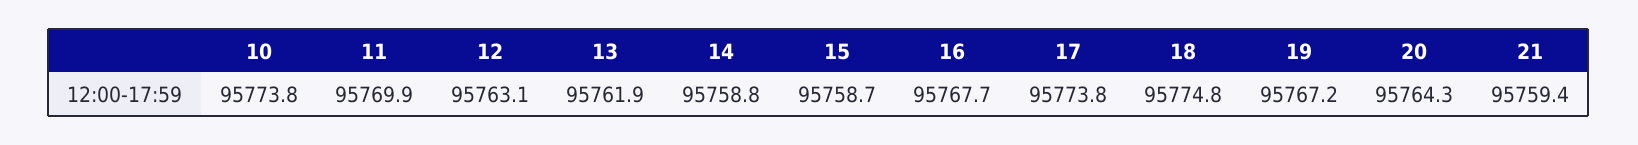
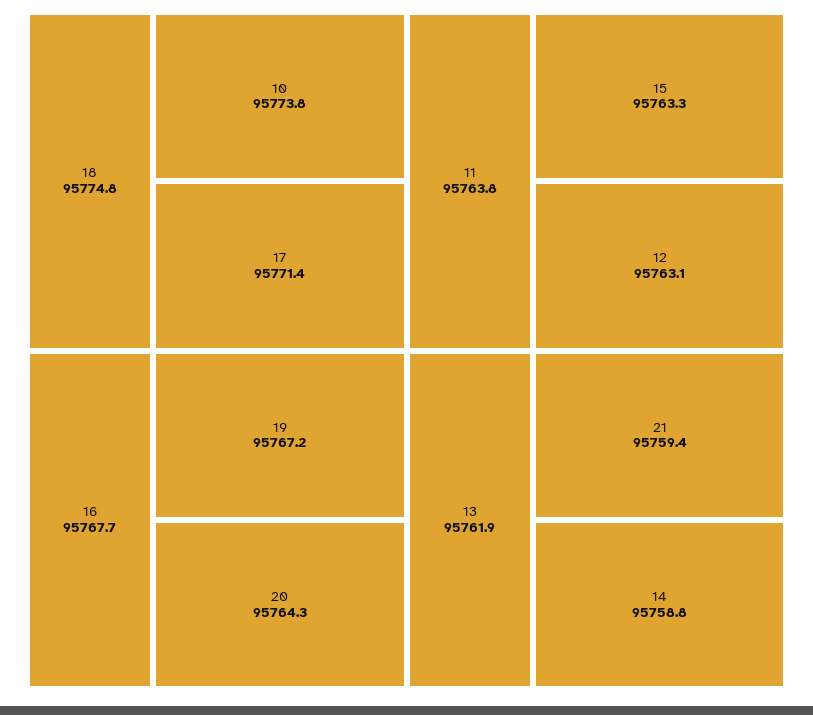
  {
    "10": 95773.8,
-   "11": 95769.9,
+   "11": 95763.8,
    "12": 95763.1,
    "13": 95761.9,
    "14": 95758.8,
-   "15": 95758.7,
+   "15": 95763.3,
    "16": 95767.7,
-   "17": 95773.8,
+   "17": 95771.4,
    "18": 95774.8,
    "19": 95767.2,
    "20": 95764.3,
    "21": 95759.4
  }

